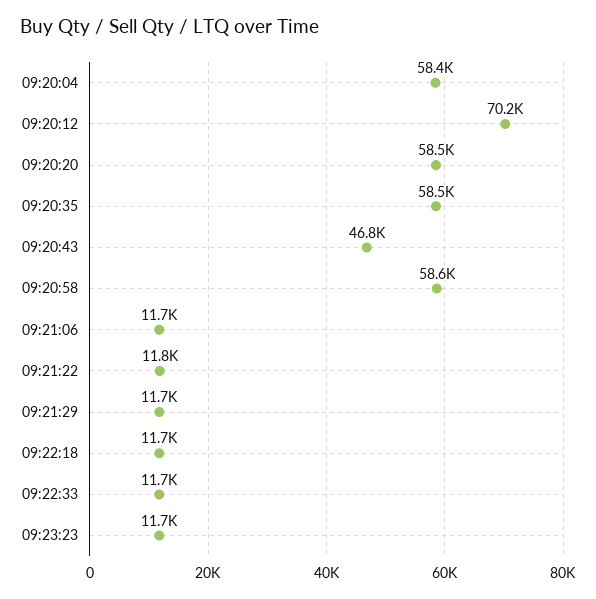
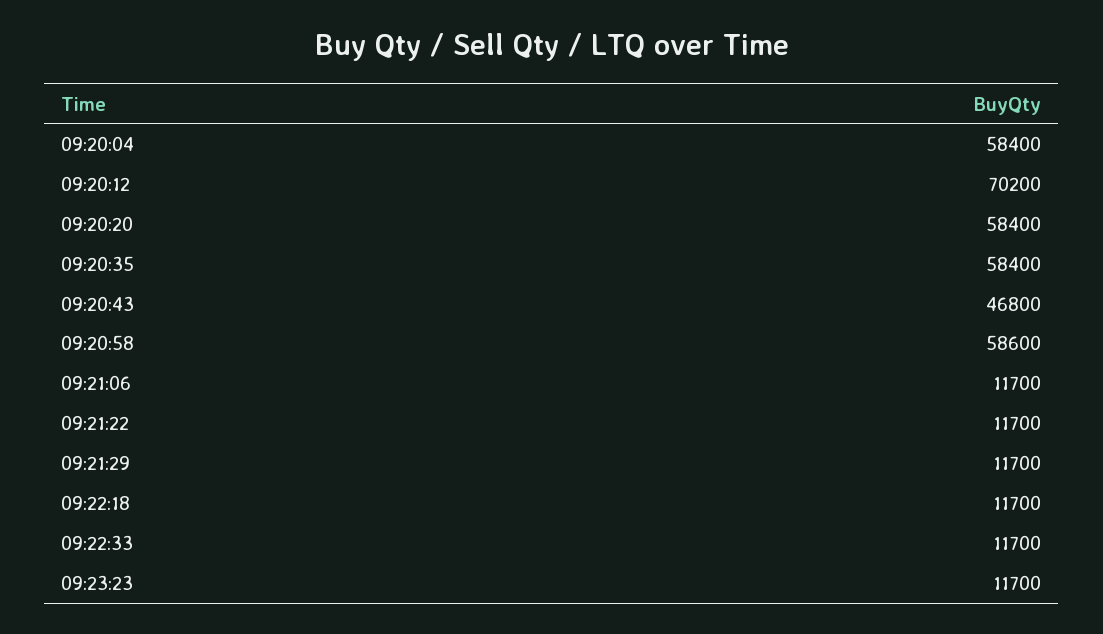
  {
    "09:20:04": 58400,
    "09:20:12": 70200,
-   "09:20:20": 58500,
+   "09:20:20": 58400,
-   "09:20:35": 58500,
+   "09:20:35": 58400,
    "09:20:43": 46800,
    "09:20:58": 58600,
    "09:21:06": 11700,
-   "09:21:22": 11800,
+   "09:21:22": 11700,
    "09:21:29": 11700,
    "09:22:18": 11700,
    "09:22:33": 11700,
    "09:23:23": 11700
  }

